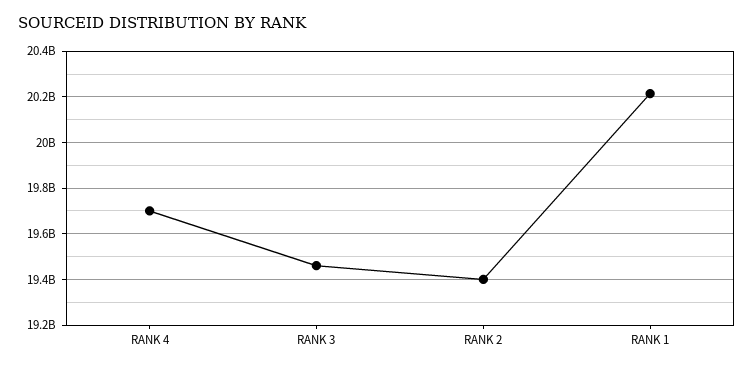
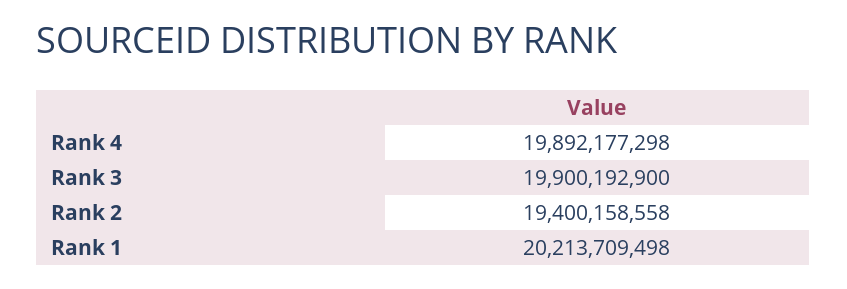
  {
-   "RANK 4": 19700000000,
+   "RANK 4": 19892177298,
-   "RANK 3": 19450000000,
+   "RANK 3": 19900192900,
    "RANK 2": 19400158558,
    "RANK 1": 20213709498
  }

